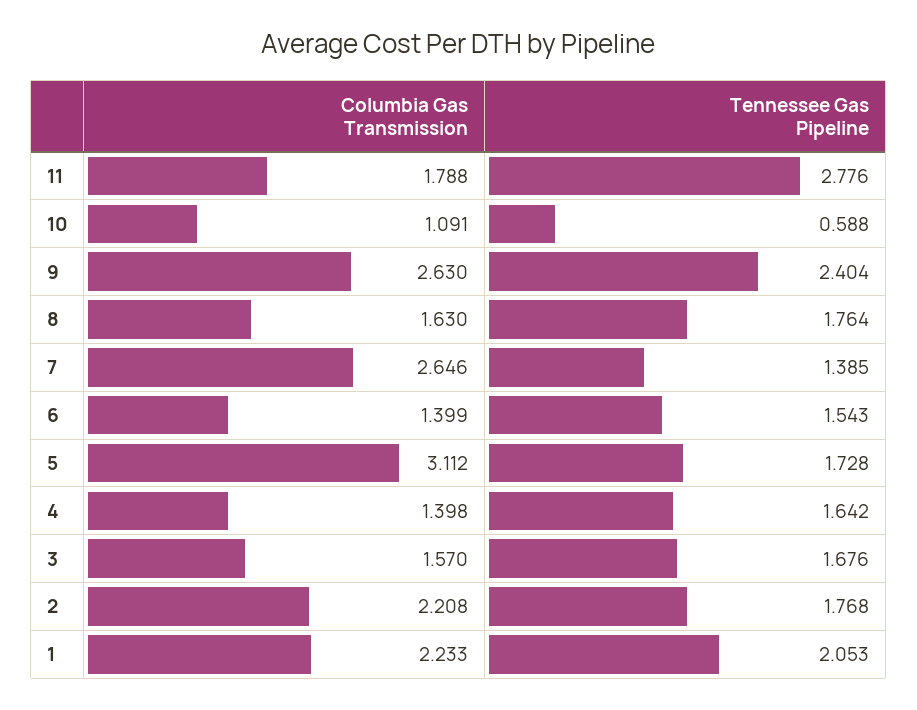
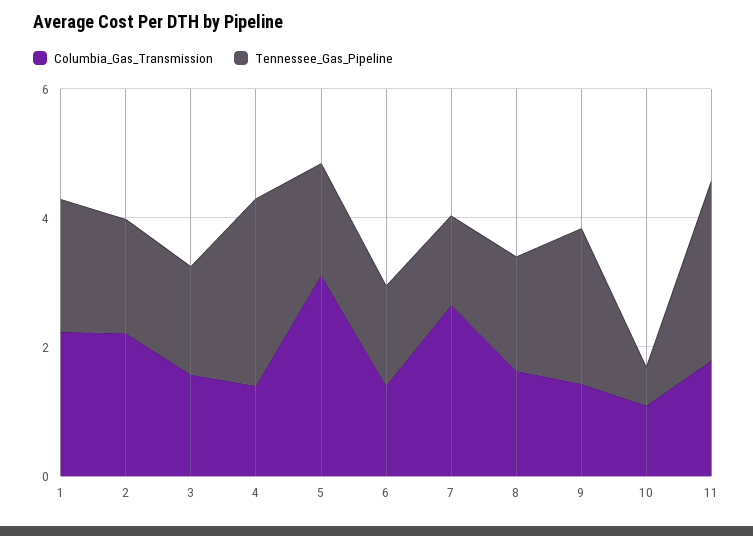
  {
    "Columbia Gas Transmission": {
      "11": 1.788,
      "10": 1.091,
-     "9": 2.63,
+     "9": 1.5,
      "8": 1.63,
      "7": 2.646,
      "6": 1.399,
      "5": 3.112,
      "4": 1.398,
      "3": 1.57,
      "2": 2.208,
      "1": 2.233
    },
    "Tennessee Gas Pipeline": {
      "11": 2.776,
      "10": 0.588,
      "9": 2.404,
      "8": 1.764,
      "7": 1.385,
      "6": 1.543,
      "5": 1.728,
-     "4": 1.642,
+     "4": 3,
      "3": 1.676,
      "2": 1.768,
      "1": 2.053
    }
  }

